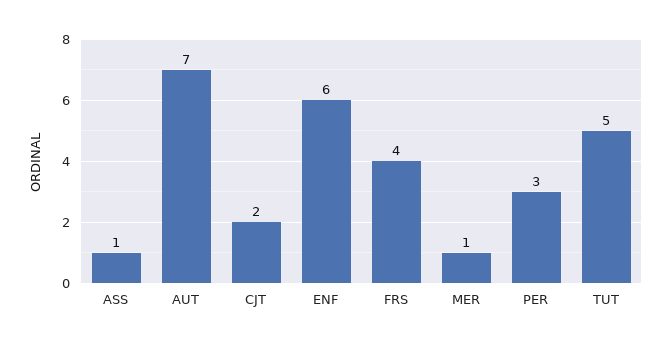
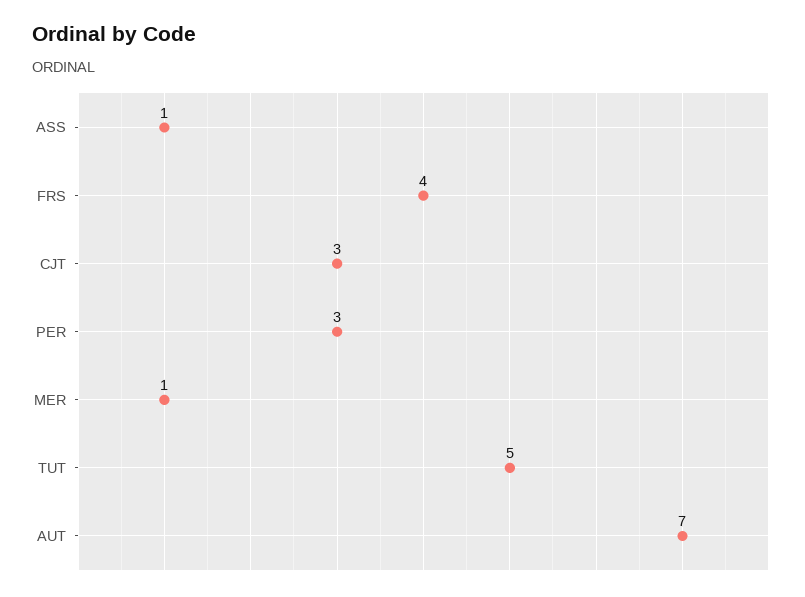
  {
    "ASS": 1,
    "AUT": 7,
-   "CJT": 2,
+   "CJT": 3,
-   "ENF": 6,
    "FRS": 4,
    "MER": 1,
    "PER": 3,
    "TUT": 5
  }

